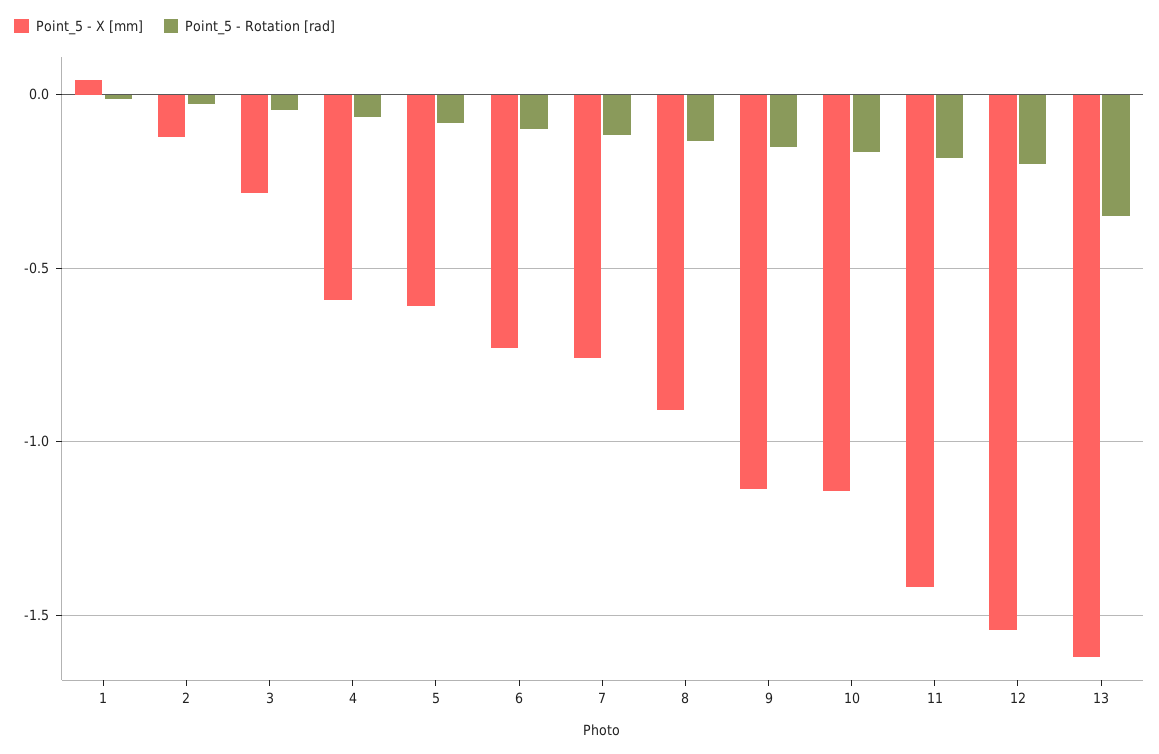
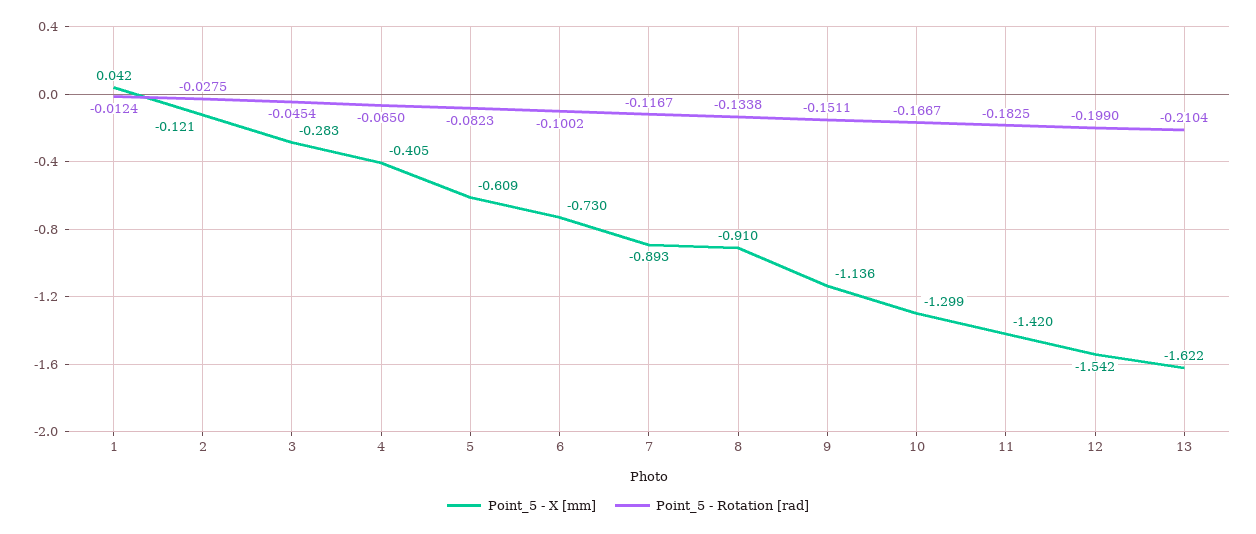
  {
    "Point_5 - X [mm]": {
      "1": 0.042,
      "2": -0.121,
      "3": -0.283,
-     "4": -0.6,
+     "4": -0.405,
      "5": -0.609,
      "6": -0.73,
-     "7": -0.75,
+     "7": -0.893,
      "8": -0.91,
      "9": -1.136,
-     "10": -1.15,
+     "10": -1.299,
      "11": -1.42,
      "12": -1.542,
      "13": -1.622
    },
    "Point_5 - Rotation [rad]": {
      "1": -0.0124,
      "2": -0.0275,
      "3": -0.0454,
      "4": -0.065,
      "5": -0.0823,
      "6": -0.1002,
      "7": -0.1167,
      "8": -0.1338,
      "9": -0.1511,
      "10": -0.1667,
      "11": -0.1825,
      "12": -0.199,
-     "13": -0.35
+     "13": -0.2104
    }
  }

